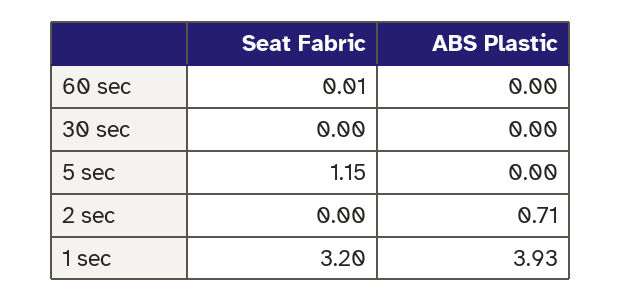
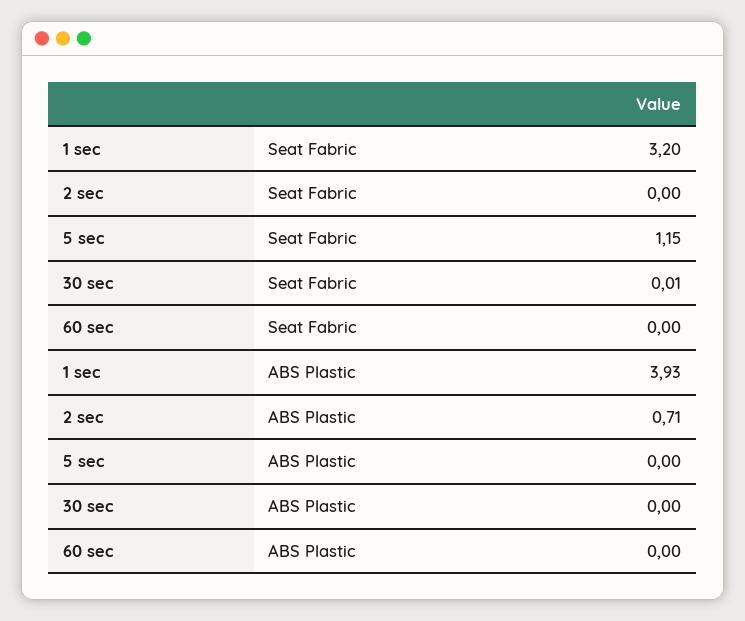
  {
    "Seat Fabric": {
-     "60 sec": 0.01,
+     "60 sec": 0,
-     "30 sec": 0,
+     "30 sec": 0.01,
      "5 sec": 1.15,
      "2 sec": 0,
      "1 sec": 3.2
    },
    "ABS Plastic": {
      "60 sec": 0,
      "30 sec": 0,
      "5 sec": 0,
      "2 sec": 0.71,
      "1 sec": 3.93
    }
  }

